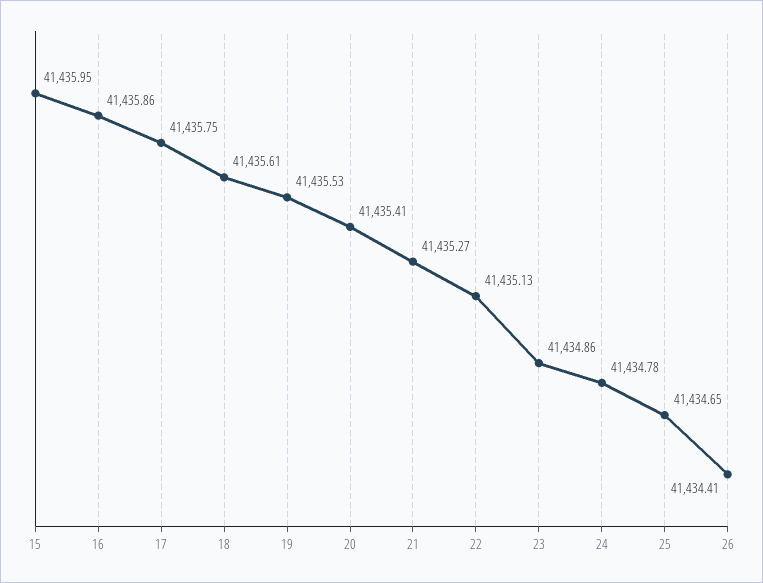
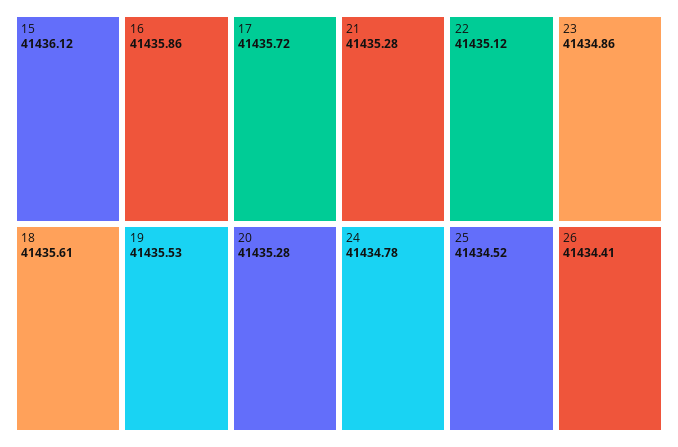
  {
-   "15": 41435.95,
+   "15": 41436.12,
    "16": 41435.86,
-   "17": 41435.75,
+   "17": 41435.72,
    "18": 41435.61,
    "19": 41435.53,
-   "20": 41435.41,
+   "20": 41435.28,
-   "21": 41435.27,
+   "21": 41435.28,
-   "22": 41435.13,
+   "22": 41435.12,
    "23": 41434.86,
    "24": 41434.78,
-   "25": 41434.65,
+   "25": 41434.52,
    "26": 41434.41
  }

